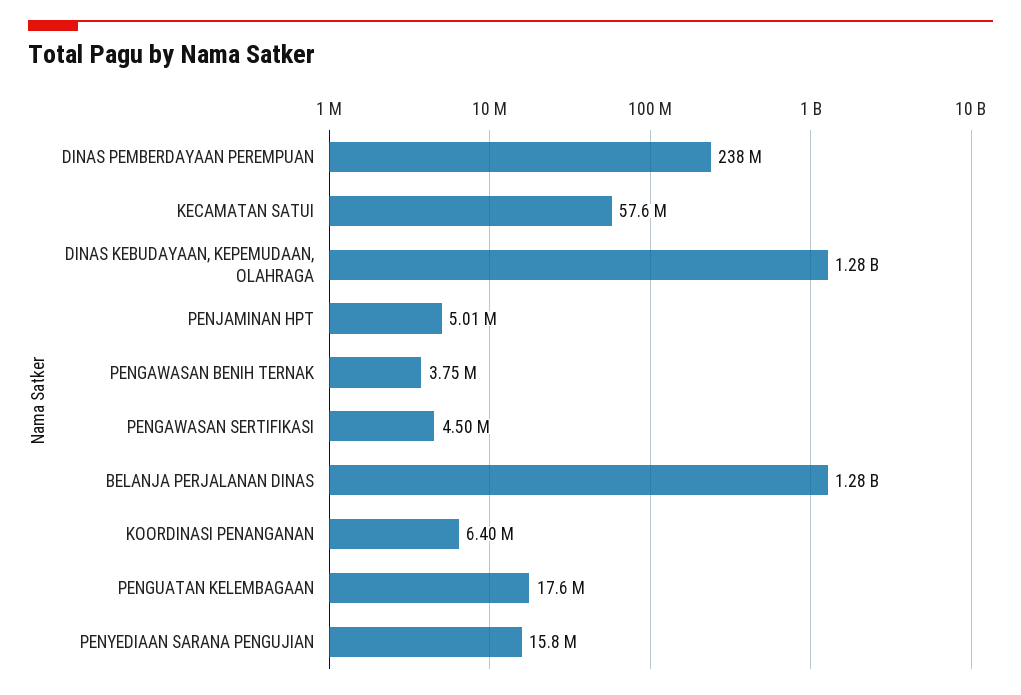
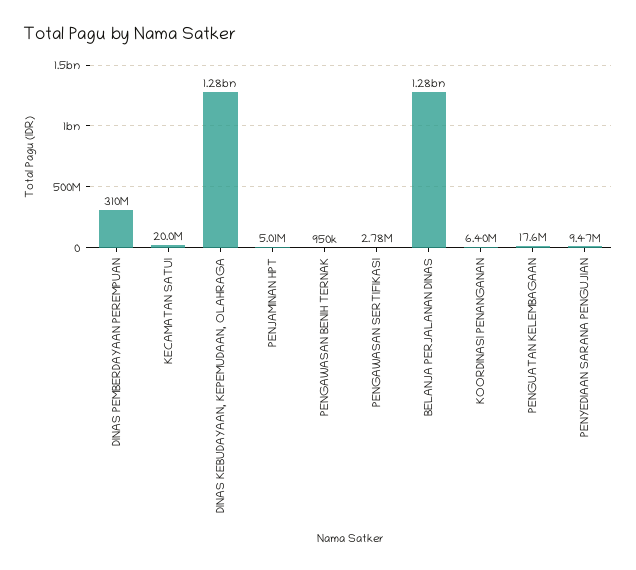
  {
-   "DINAS PEMBERDAYAAN PEREMPUAN": 238000000,
+   "DINAS PEMBERDAYAAN PEREMPUAN": 310000000,
-   "KECAMATAN SATUI": 57600000,
+   "KECAMATAN SATUI": 20000000,
    "DINAS KEBUDAYAAN, KEPEMUDAAN, OLAHRAGA": 1280000000,
    "PENJAMINAN HPT": 5010000,
-   "PENGAWASAN BENIH TERNAK": 3750000,
+   "PENGAWASAN BENIH TERNAK": 950000,
-   "PENGAWASAN SERTIFIKASI": 4500000,
+   "PENGAWASAN SERTIFIKASI": 2780000,
    "BELANJA PERJALANAN DINAS": 1280000000,
    "KOORDINASI PENANGANAN": 6400000,
    "PENGUATAN KELEMBAGAAN": 17600000,
-   "PENYEDIAAN SARANA PENGUJIAN": 15800000
+   "PENYEDIAAN SARANA PENGUJIAN": 9470000
  }

